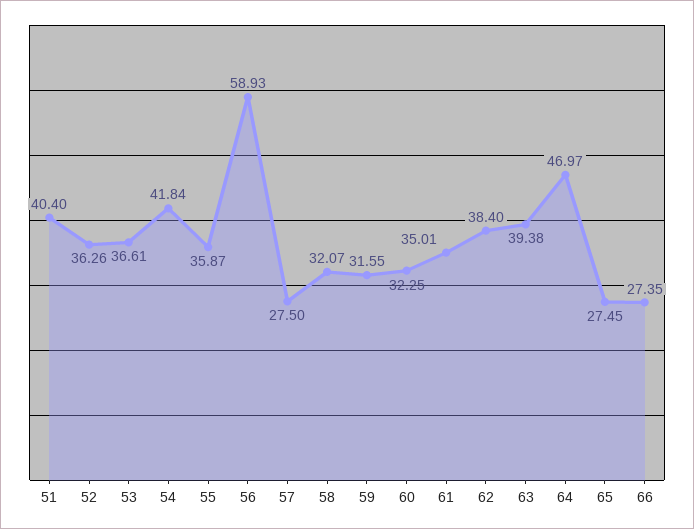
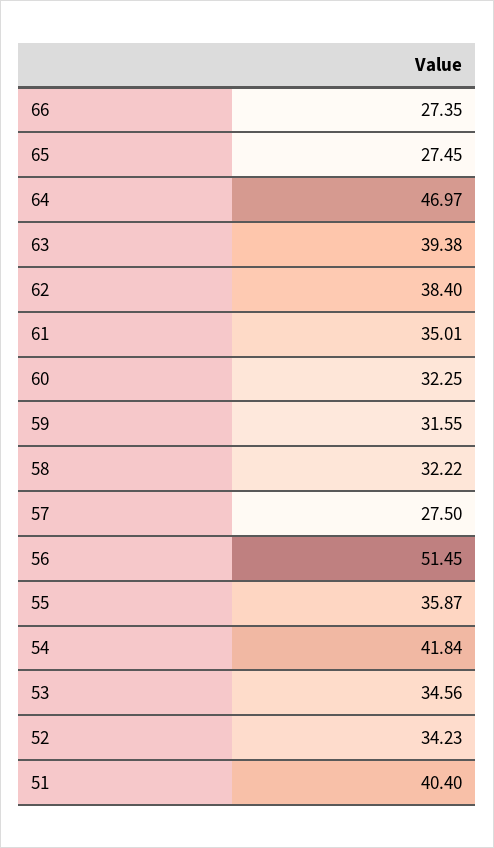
  {
    "51": 40.4,
-   "52": 36.26,
+   "52": 34.23,
-   "53": 36.61,
+   "53": 34.56,
    "54": 41.84,
    "55": 35.87,
-   "56": 58.93,
+   "56": 51.45,
    "57": 27.5,
-   "58": 32.07,
+   "58": 32.22,
    "59": 31.55,
    "60": 32.25,
    "61": 35.01,
    "62": 38.4,
    "63": 39.38,
    "64": 46.97,
    "65": 27.45,
    "66": 27.35
  }

